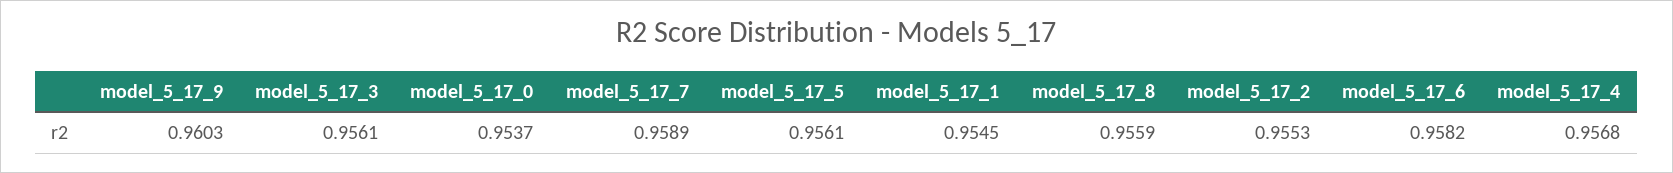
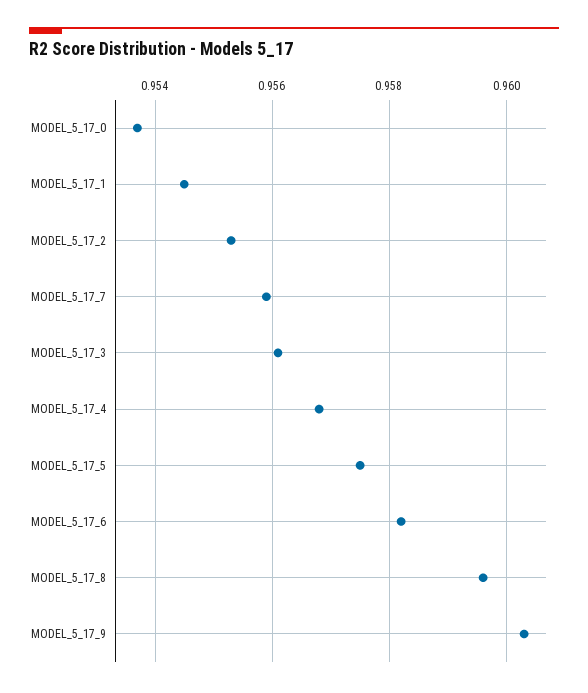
  {
    "model_5_17_9": 0.9603,
    "model_5_17_3": 0.9561,
    "model_5_17_0": 0.9537,
-   "model_5_17_7": 0.9589,
+   "model_5_17_7": 0.956,
-   "model_5_17_5": 0.9561,
+   "model_5_17_5": 0.9575,
    "model_5_17_1": 0.9545,
-   "model_5_17_8": 0.9559,
+   "model_5_17_8": 0.9595,
    "model_5_17_2": 0.9553,
    "model_5_17_6": 0.9582,
    "model_5_17_4": 0.9568
  }

